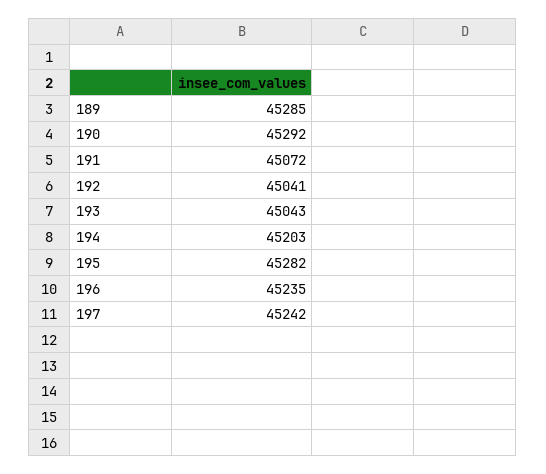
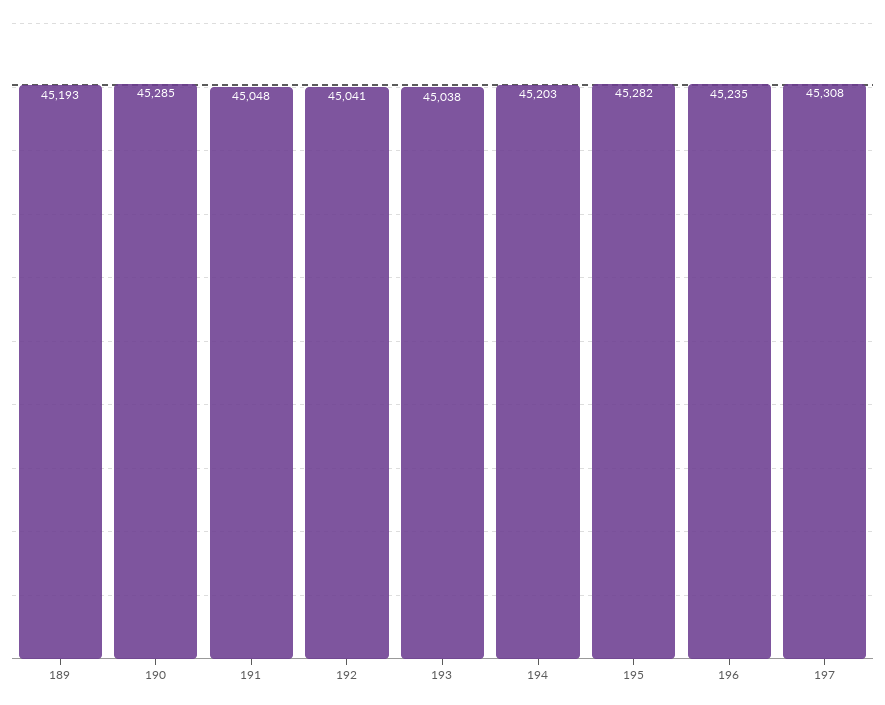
  {
-   "189": 45285,
+   "189": 45193,
-   "190": 45292,
+   "190": 45285,
-   "191": 45072,
+   "191": 45048,
    "192": 45041,
-   "193": 45043,
+   "193": 45038,
    "194": 45203,
    "195": 45282,
    "196": 45235,
-   "197": 45242
+   "197": 45308
  }

